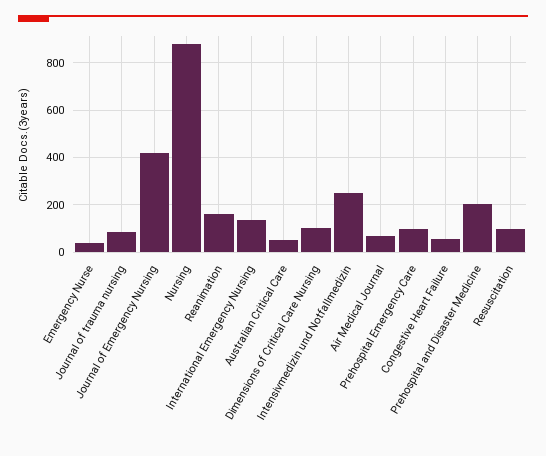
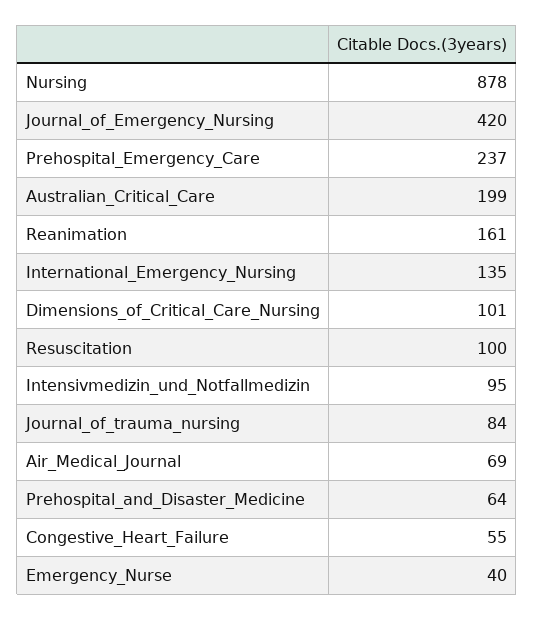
  {
    "Emergency Nurse": 40,
    "Journal of trauma nursing": 84,
    "Journal of Emergency Nursing": 420,
    "Nursing": 878,
    "Reanimation": 161,
    "International Emergency Nursing": 135,
-   "Australian Critical Care": 50,
+   "Australian Critical Care": 199,
    "Dimensions of Critical Care Nursing": 101,
-   "Intensivmedizin und Notfallmedizin": 250,
+   "Intensivmedizin und Notfallmedizin": 95,
    "Air Medical Journal": 69,
-   "Prehospital Emergency Care": 100,
+   "Prehospital Emergency Care": 237,
    "Congestive Heart Failure": 55,
-   "Prehospital and Disaster Medicine": 200,
+   "Prehospital and Disaster Medicine": 64,
    "Resuscitation": 100
  }

